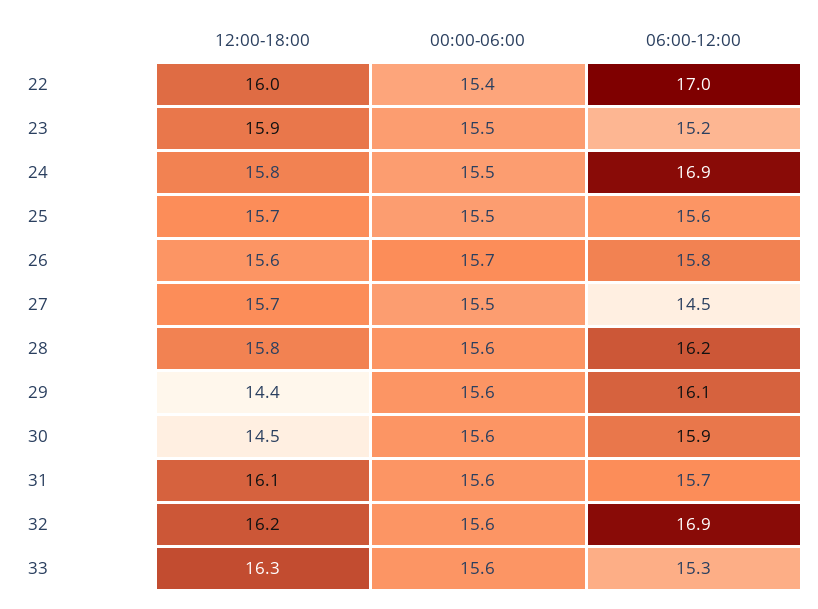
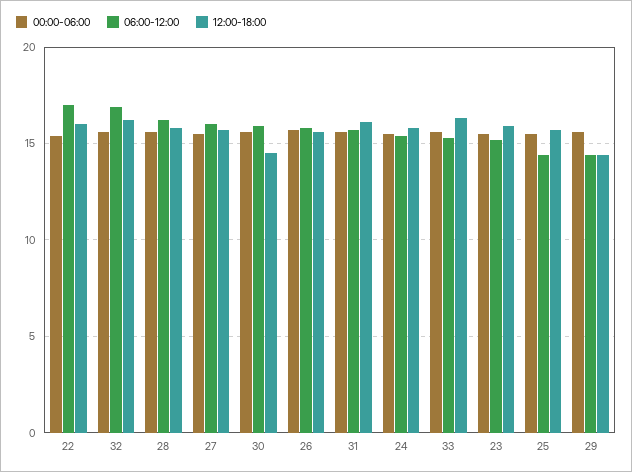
  {
    "12:00-18:00": {
      "22": 16,
      "23": 15.9,
      "24": 15.8,
      "25": 15.7,
      "26": 15.6,
      "27": 15.7,
      "28": 15.8,
      "29": 14.4,
      "30": 14.5,
      "31": 16.1,
      "32": 16.2,
      "33": 16.3
    },
    "00:00-06:00": {
      "22": 15.4,
      "23": 15.5,
      "24": 15.5,
      "25": 15.5,
      "26": 15.7,
      "27": 15.5,
      "28": 15.6,
      "29": 15.6,
      "30": 15.6,
      "31": 15.6,
      "32": 15.6,
      "33": 15.6
    },
    "06:00-12:00": {
      "22": 17,
      "23": 15.2,
-     "24": 16.9,
+     "24": 15.5,
-     "25": 15.6,
+     "25": 14.5,
      "26": 15.8,
-     "27": 14.5,
+     "27": 16,
      "28": 16.2,
-     "29": 16.1,
+     "29": 14.5,
      "30": 15.9,
      "31": 15.7,
      "32": 16.9,
      "33": 15.3
    }
  }

